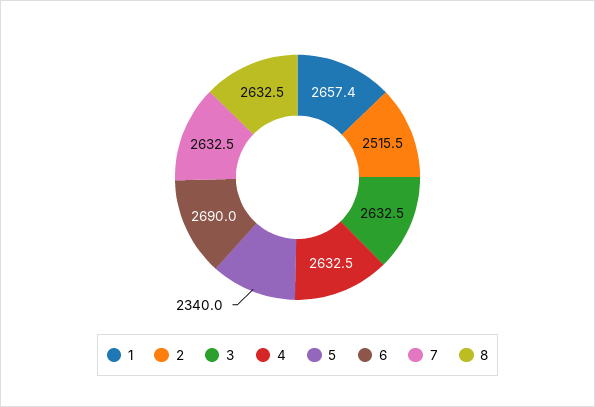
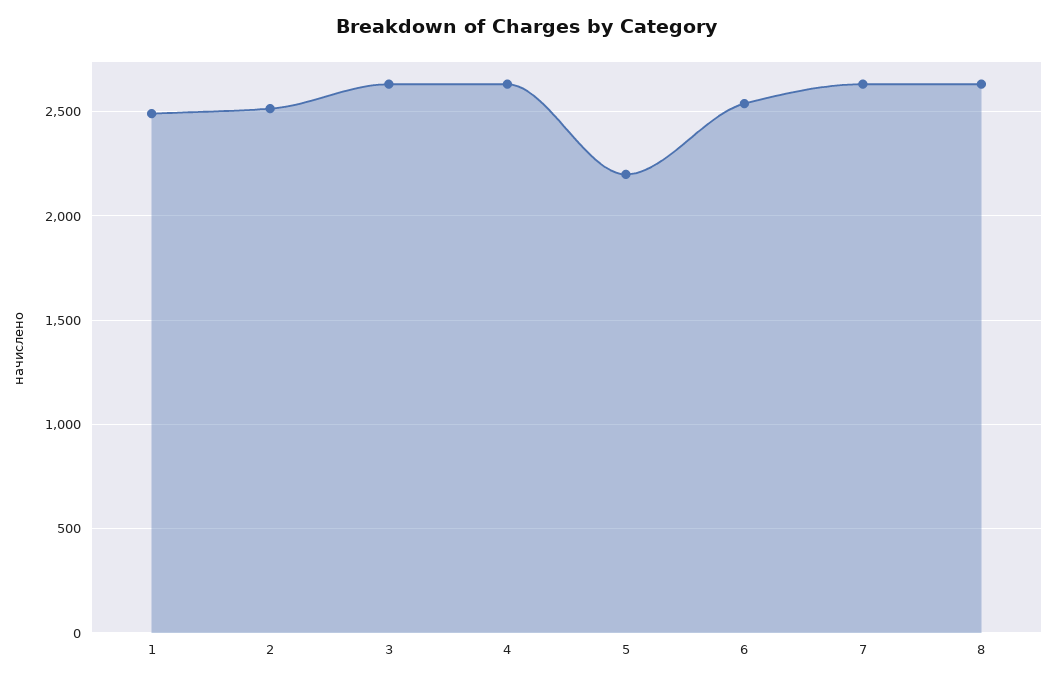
  {
-   "1": 2657.4,
+   "1": 2500,
    "2": 2515.5,
    "3": 2632.5,
    "4": 2632.5,
-   "5": 2340,
+   "5": 2200,
-   "6": 2690,
+   "6": 2550,
    "7": 2632.5,
    "8": 2632.5
  }

